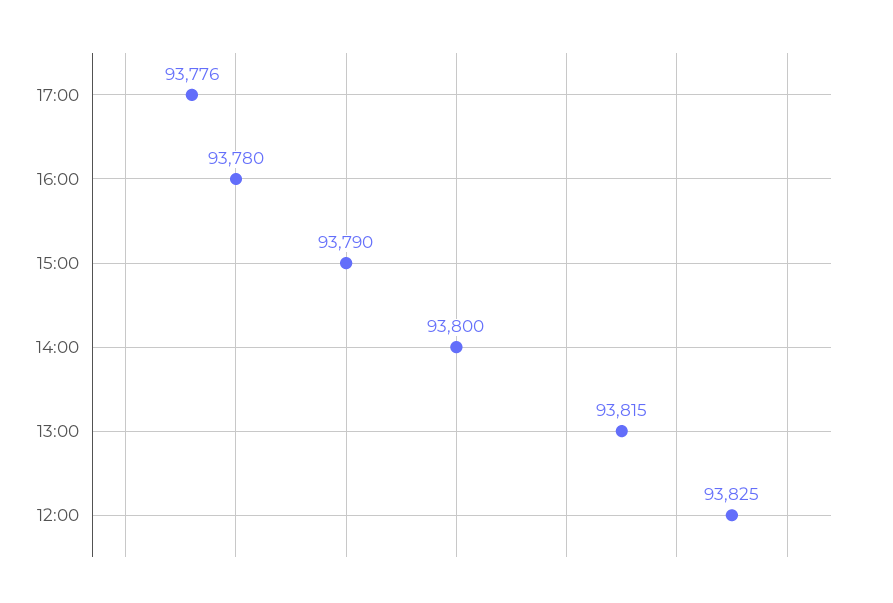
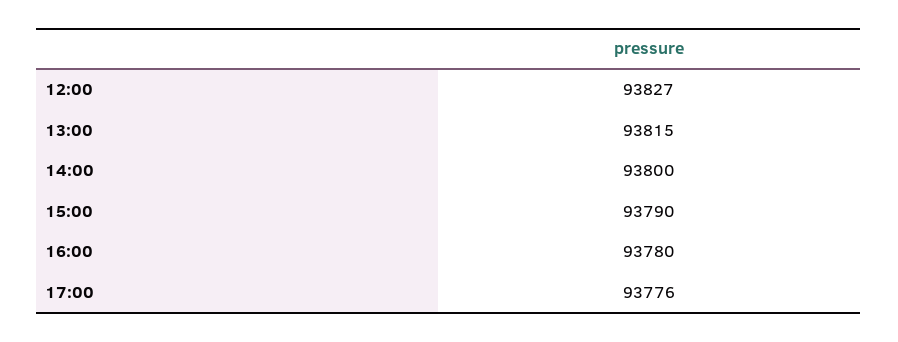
  {
    "17:00": 93776,
    "16:00": 93780,
    "15:00": 93790,
    "14:00": 93800,
    "13:00": 93815,
-   "12:00": 93825
+   "12:00": 93827
  }

